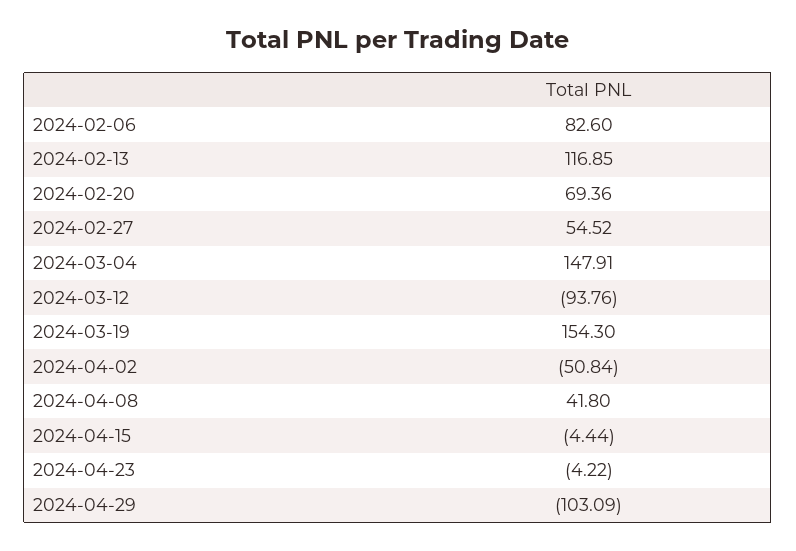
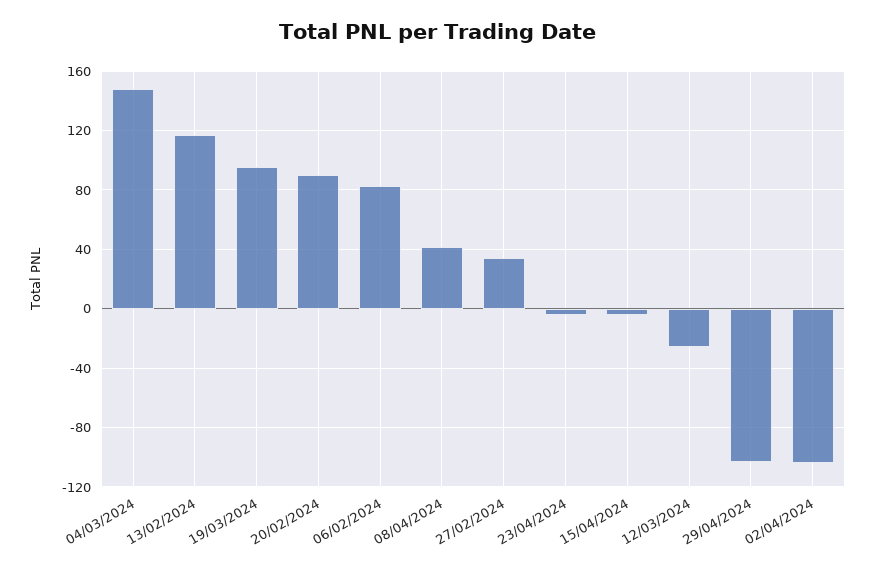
  {
    "2024-02-06": 82.6,
    "2024-02-13": 116.85,
-   "2024-02-20": 69.36,
+   "2024-02-20": 90,
-   "2024-02-27": 54.52,
+   "2024-02-27": 35,
    "2024-03-04": 147.91,
-   "2024-03-12": -93.76,
+   "2024-03-12": -25,
-   "2024-03-19": 154.3,
+   "2024-03-19": 95,
-   "2024-04-02": -50.84,
+   "2024-04-02": -105,
    "2024-04-08": 41.8,
    "2024-04-15": -4.44,
    "2024-04-23": -4.22,
    "2024-04-29": -103.09
  }

